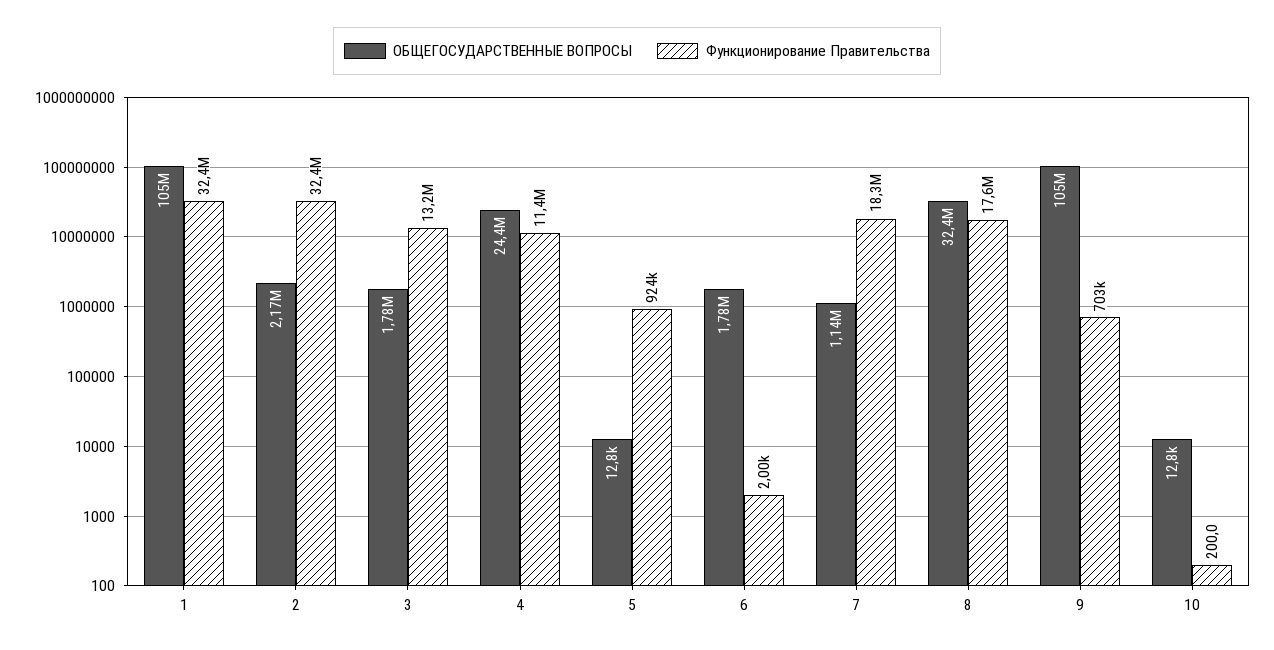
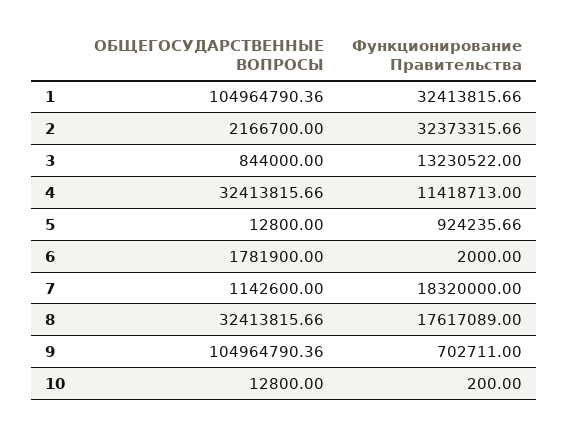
  {
    "ОБЩЕГОСУДАРСТВЕННЫЕ ВОПРОСЫ": {
      "1": 104964790.36,
      "2": 2166700,
-     "3": 1780000,
+     "3": 844000,
-     "4": 24400000,
+     "4": 32413815.66,
      "5": 12800,
      "6": 1781900,
      "7": 1142600,
      "8": 32413815.66,
      "9": 104964790.36,
      "10": 12800
    },
    "Функционирование Правительства": {
      "1": 32413815.66,
      "2": 32373315.66,
      "3": 13230522,
      "4": 11418713,
      "5": 924235.66,
      "6": 2000,
      "7": 18320000,
      "8": 17617089,
      "9": 702711,
      "10": 200
    }
  }

